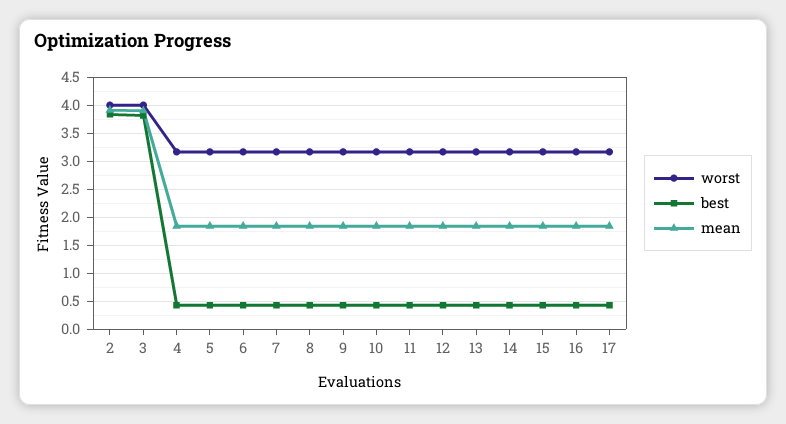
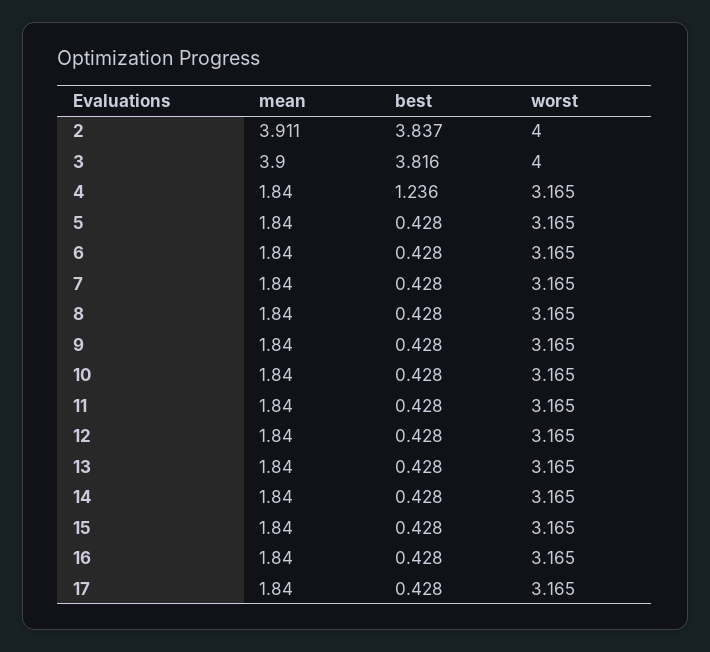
  {
    "worst": {
      "2": 4,
      "3": 4,
      "4": 3.165,
      "5": 3.165,
      "6": 3.165,
      "7": 3.165,
      "8": 3.165,
      "9": 3.165,
      "10": 3.165,
      "11": 3.165,
      "12": 3.165,
      "13": 3.165,
      "14": 3.165,
      "15": 3.165,
      "16": 3.165,
      "17": 3.165
    },
    "best": {
      "2": 3.837,
      "3": 3.816,
-     "4": 0.5,
+     "4": 1.236,
      "5": 0.428,
      "6": 0.428,
      "7": 0.428,
      "8": 0.428,
      "9": 0.428,
      "10": 0.428,
      "11": 0.428,
      "12": 0.428,
      "13": 0.428,
      "14": 0.428,
      "15": 0.428,
      "16": 0.428,
      "17": 0.428
    },
    "mean": {
      "2": 3.911,
      "3": 3.9,
      "4": 1.84,
      "5": 1.84,
      "6": 1.84,
      "7": 1.84,
      "8": 1.84,
      "9": 1.84,
      "10": 1.84,
      "11": 1.84,
      "12": 1.84,
      "13": 1.84,
      "14": 1.84,
      "15": 1.84,
      "16": 1.84,
      "17": 1.84
    }
  }

